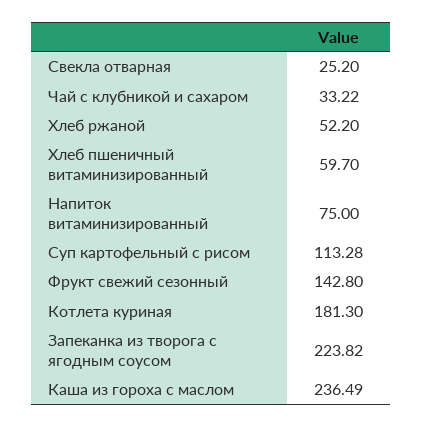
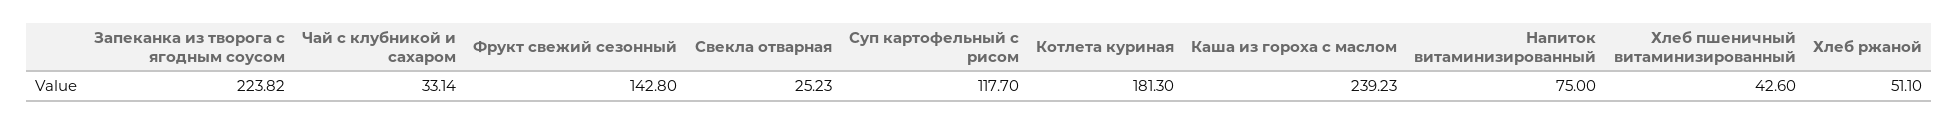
  {
-   "Свекла отварная": 25.2,
+   "Свекла отварная": 25.23,
-   "Чай с клубникой и сахаром": 33.22,
+   "Чай с клубникой и сахаром": 33.14,
-   "Хлеб ржаной": 52.2,
+   "Хлеб ржаной": 51.1,
-   "Хлеб пшеничный витаминизированный": 59.7,
+   "Хлеб пшеничный витаминизированный": 42.6,
    "Напиток витаминизированный": 75,
-   "Суп картофельный с рисом": 113.28,
+   "Суп картофельный с рисом": 117.7,
    "Фрукт свежий сезонный": 142.8,
    "Котлета куриная": 181.3,
    "Запеканка из творога с ягодным соусом": 223.82,
-   "Каша из гороха с маслом": 236.49
+   "Каша из гороха с маслом": 239.23
  }

